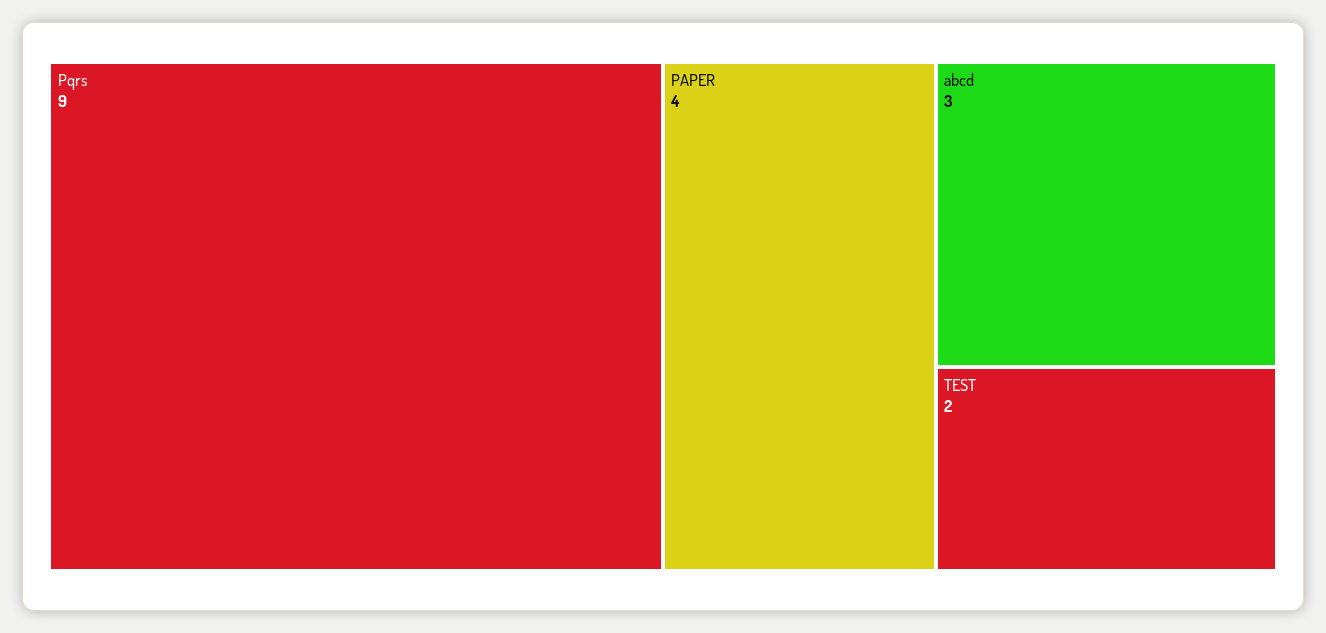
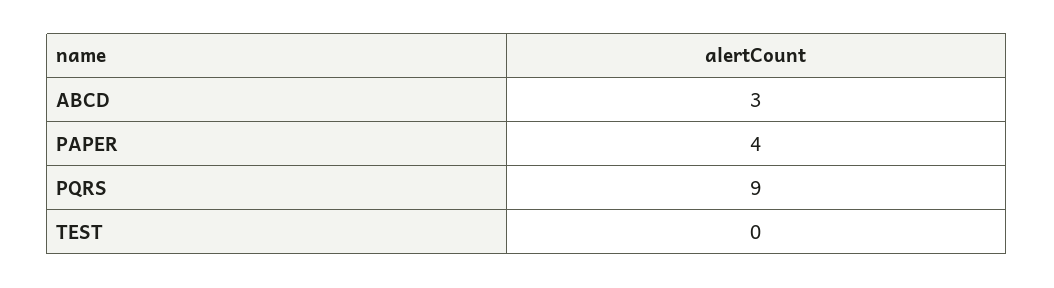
  {
    "Pqrs": 9,
    "PAPER": 4,
    "abcd": 3,
-   "TEST": 2
+   "TEST": 0
  }

